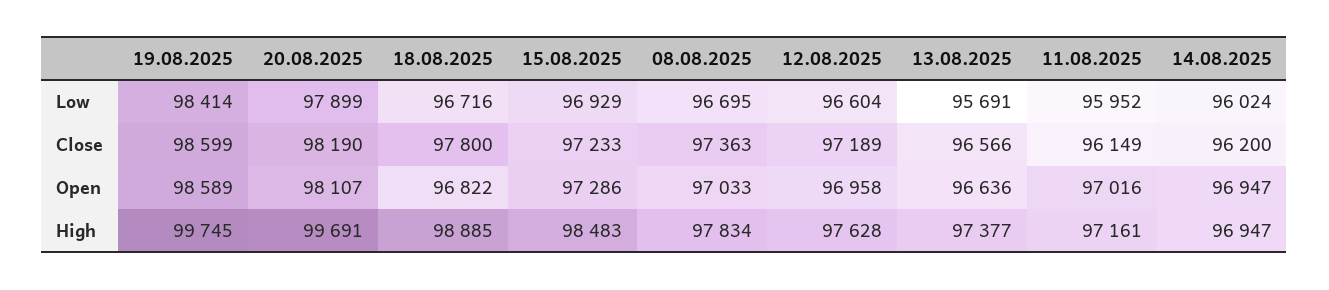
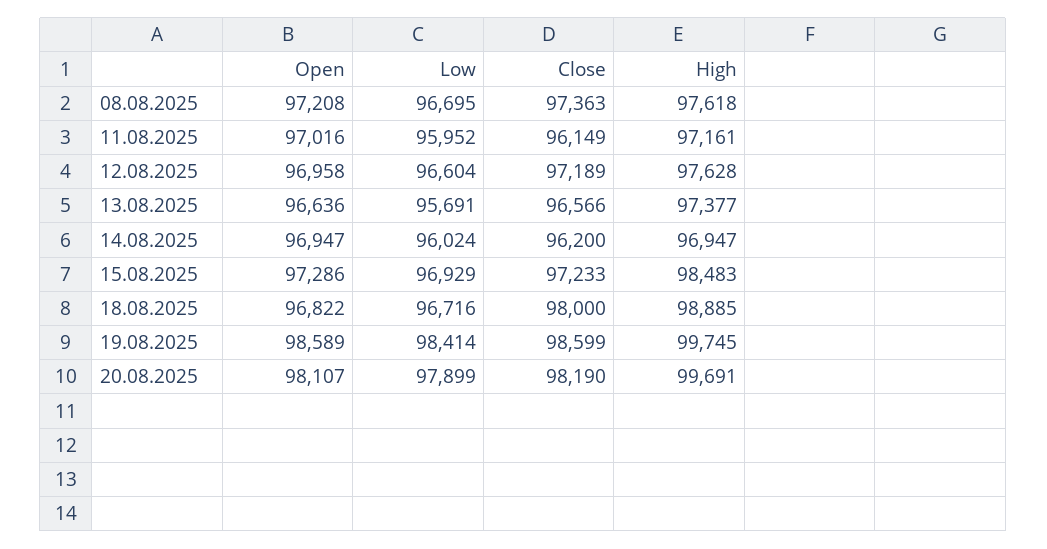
  {
    "19.08.2025": {
      "Low": 98414,
      "Close": 98599,
      "Open": 98589,
      "High": 99745
    },
    "20.08.2025": {
      "Low": 97899,
      "Close": 98190,
      "Open": 98107,
      "High": 99691
    },
    "18.08.2025": {
      "Low": 96716,
-     "Close": 97800,
+     "Close": 98000,
      "Open": 96822,
      "High": 98885
    },
    "15.08.2025": {
      "Low": 96929,
      "Close": 97233,
      "Open": 97286,
      "High": 98483
    },
    "08.08.2025": {
      "Low": 96695,
      "Close": 97363,
-     "Open": 97033,
+     "Open": 97208,
-     "High": 97834
+     "High": 97618
    },
    "12.08.2025": {
      "Low": 96604,
      "Close": 97189,
      "Open": 96958,
      "High": 97628
    },
    "13.08.2025": {
      "Low": 95691,
      "Close": 96566,
      "Open": 96636,
      "High": 97377
    },
    "11.08.2025": {
      "Low": 95952,
      "Close": 96149,
      "Open": 97016,
      "High": 97161
    },
    "14.08.2025": {
      "Low": 96024,
      "Close": 96200,
      "Open": 96947,
      "High": 96947
    }
  }

